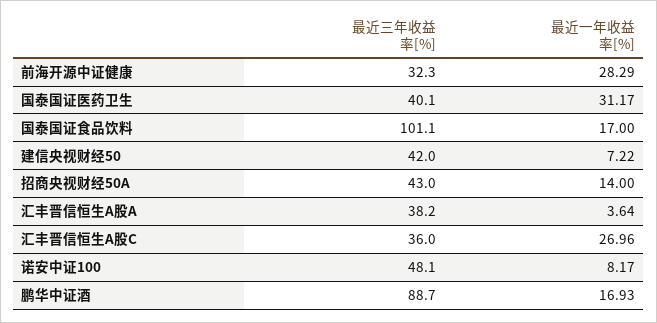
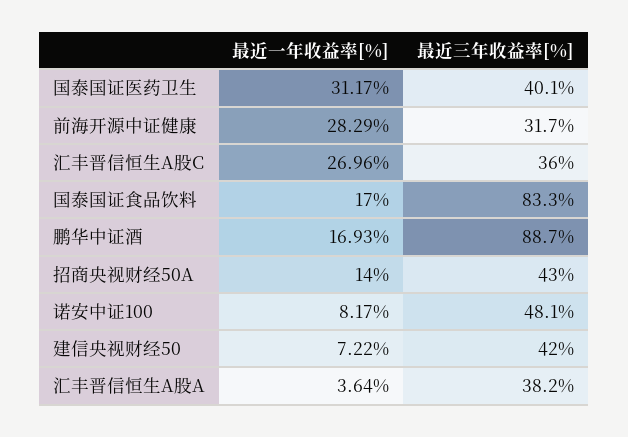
  {
    "最近三年收益率[%]": {
-     "前海开源中证健康": 32.3,
+     "前海开源中证健康": 31.7,
      "国泰国证医药卫生": 40.1,
-     "国泰国证食品饮料": 101.1,
+     "国泰国证食品饮料": 83.3,
      "建信央视财经50": 42,
      "招商央视财经50A": 43,
      "汇丰晋信恒生A股A": 38.2,
      "汇丰晋信恒生A股C": 36,
      "诺安中证100": 48.1,
      "鹏华中证酒": 88.7
    },
    "最近一年收益率[%]": {
      "前海开源中证健康": 28.29,
      "国泰国证医药卫生": 31.17,
      "国泰国证食品饮料": 17,
      "建信央视财经50": 7.22,
      "招商央视财经50A": 14,
      "汇丰晋信恒生A股A": 3.64,
      "汇丰晋信恒生A股C": 26.96,
      "诺安中证100": 8.17,
      "鹏华中证酒": 16.93
    }
  }

